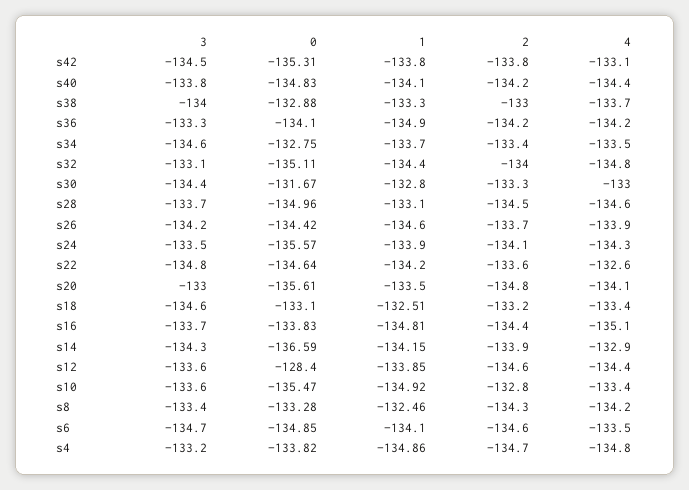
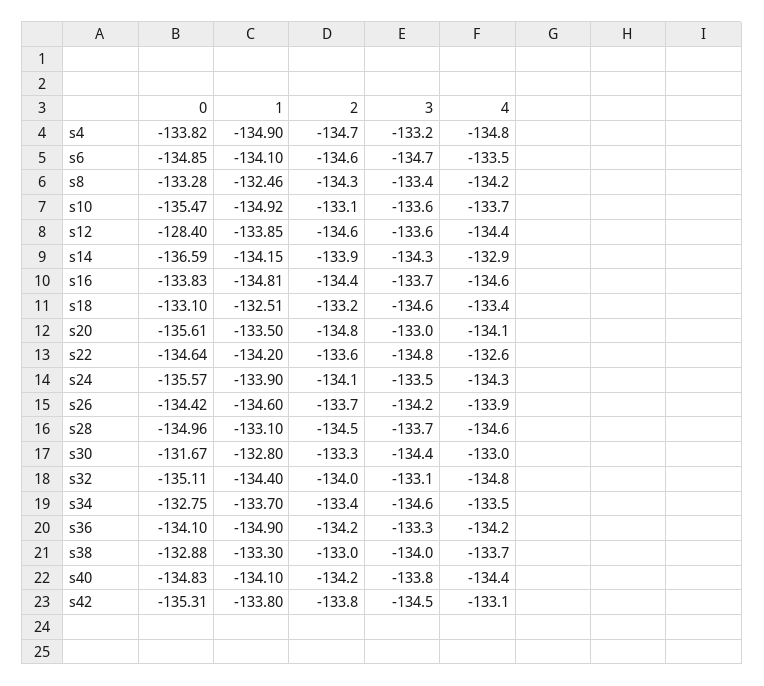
  {
    "3": {
      "s42": -134.5,
      "s40": -133.8,
      "s38": -134,
      "s36": -133.3,
      "s34": -134.6,
      "s32": -133.1,
      "s30": -134.4,
      "s28": -133.7,
      "s26": -134.2,
      "s24": -133.5,
      "s22": -134.8,
      "s20": -133,
      "s18": -134.6,
      "s16": -133.7,
      "s14": -134.3,
      "s12": -133.6,
      "s10": -133.6,
      "s8": -133.4,
      "s6": -134.7,
      "s4": -133.2
    },
    "0": {
      "s42": -135.31,
      "s40": -134.83,
      "s38": -132.88,
      "s36": -134.1,
      "s34": -132.75,
      "s32": -135.11,
      "s30": -131.67,
      "s28": -134.96,
      "s26": -134.42,
      "s24": -135.57,
      "s22": -134.64,
      "s20": -135.61,
      "s18": -133.1,
      "s16": -133.83,
      "s14": -136.59,
      "s12": -128.4,
      "s10": -135.47,
      "s8": -133.28,
      "s6": -134.85,
      "s4": -133.82
    },
    "1": {
      "s42": -133.8,
      "s40": -134.1,
      "s38": -133.3,
      "s36": -134.9,
      "s34": -133.7,
      "s32": -134.4,
      "s30": -132.8,
      "s28": -133.1,
      "s26": -134.6,
      "s24": -133.9,
      "s22": -134.2,
      "s20": -133.5,
      "s18": -132.51,
      "s16": -134.81,
      "s14": -134.15,
      "s12": -133.85,
      "s10": -134.92,
      "s8": -132.46,
      "s6": -134.1,
-     "s4": -134.86
+     "s4": -134.9
    },
    "2": {
      "s42": -133.8,
      "s40": -134.2,
      "s38": -133,
      "s36": -134.2,
      "s34": -133.4,
      "s32": -134,
      "s30": -133.3,
      "s28": -134.5,
      "s26": -133.7,
      "s24": -134.1,
      "s22": -133.6,
      "s20": -134.8,
      "s18": -133.2,
      "s16": -134.4,
      "s14": -133.9,
      "s12": -134.6,
-     "s10": -132.8,
+     "s10": -133.1,
      "s8": -134.3,
      "s6": -134.6,
      "s4": -134.7
    },
    "4": {
      "s42": -133.1,
      "s40": -134.4,
      "s38": -133.7,
      "s36": -134.2,
      "s34": -133.5,
      "s32": -134.8,
      "s30": -133,
      "s28": -134.6,
      "s26": -133.9,
      "s24": -134.3,
      "s22": -132.6,
      "s20": -134.1,
      "s18": -133.4,
-     "s16": -135.1,
+     "s16": -134.6,
      "s14": -132.9,
      "s12": -134.4,
-     "s10": -133.4,
+     "s10": -133.7,
      "s8": -134.2,
      "s6": -133.5,
      "s4": -134.8
    }
  }

